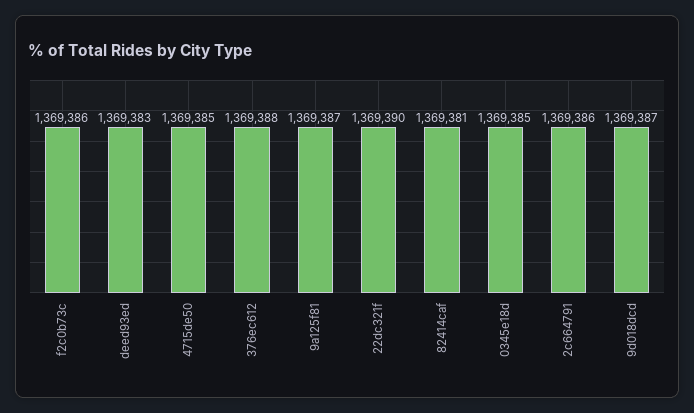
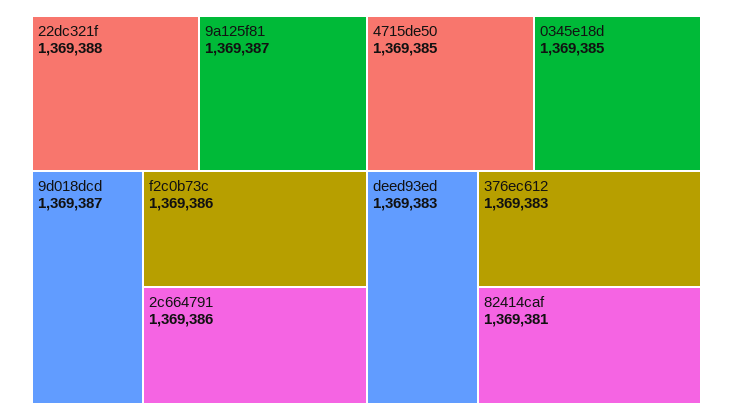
  {
    "f2c0b73c": 1369386,
    "deed93ed": 1369383,
    "4715de50": 1369385,
-   "376ec612": 1369388,
+   "376ec612": 1369383,
    "9a125f81": 1369387,
-   "22dc321f": 1369390,
+   "22dc321f": 1369388,
    "82414caf": 1369381,
    "0345e18d": 1369385,
    "2c664791": 1369386,
    "9d018dcd": 1369387
  }

